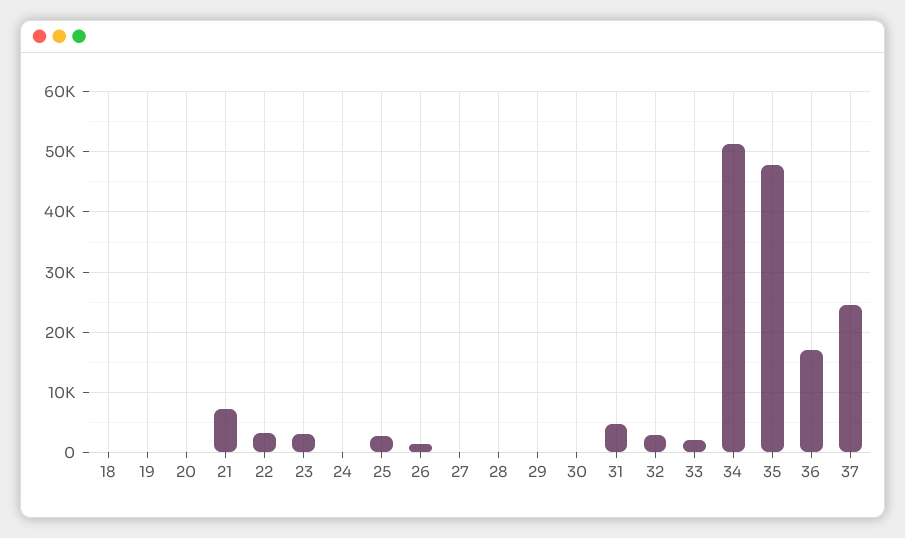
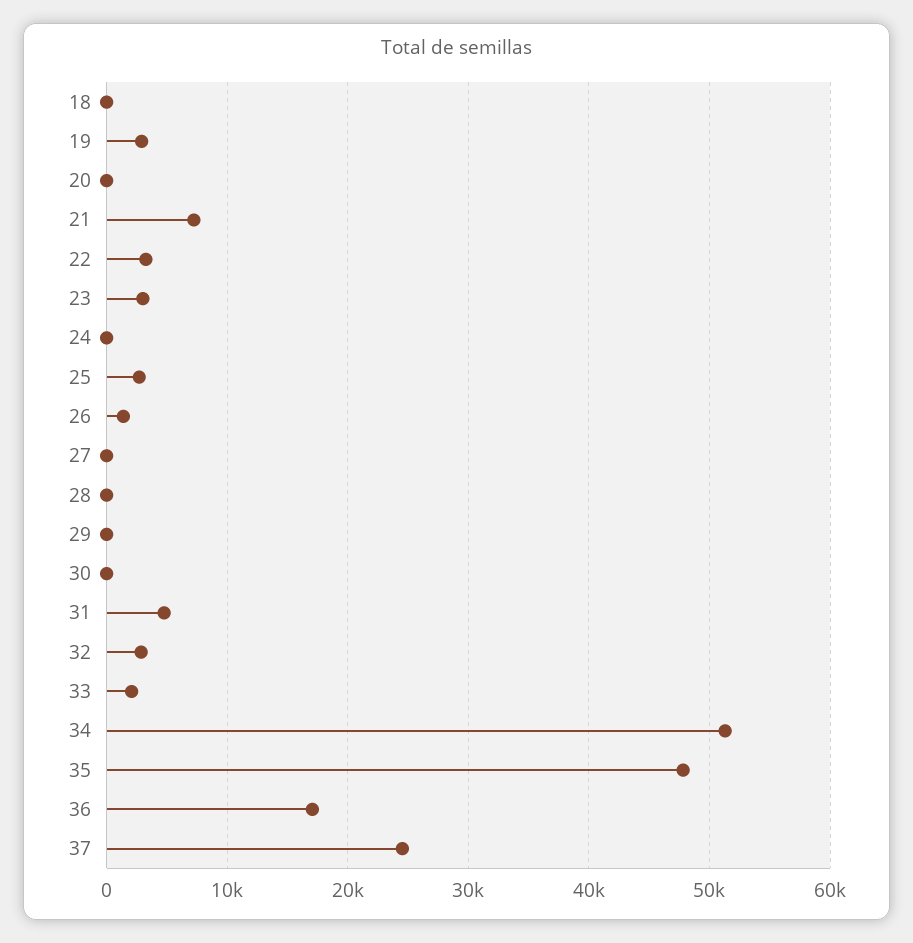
  {
    "18": 0,
-   "19": 0,
+   "19": 3000,
    "20": 0,
    "21": 7000,
    "22": 3000,
    "23": 3000,
    "24": 0,
    "25": 3000,
    "26": 1000,
    "27": 0,
    "28": 0,
    "29": 0,
    "30": 0,
    "31": 5000,
    "32": 3000,
    "33": 2000,
    "34": 51000,
    "35": 48000,
    "36": 17000,
    "37": 25000
  }

